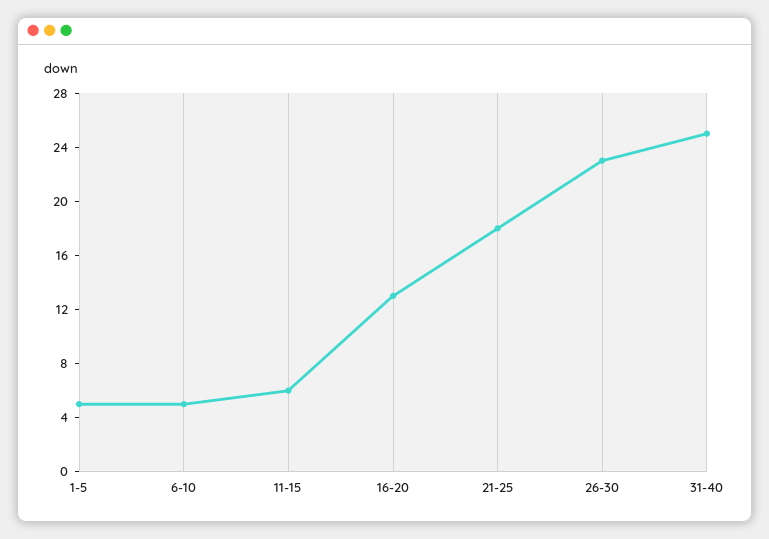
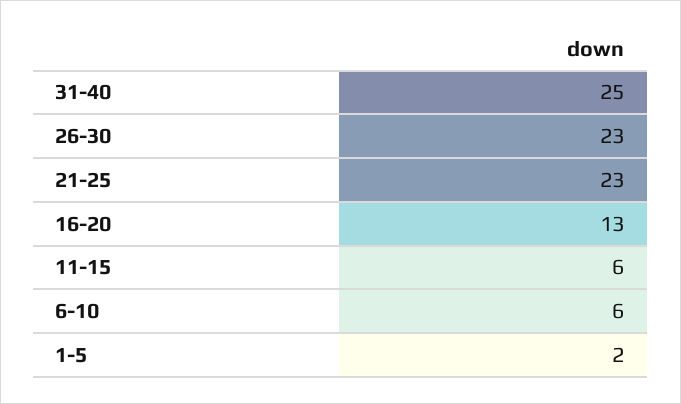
  {
-   "1-5": 5,
+   "1-5": 2,
-   "6-10": 5,
+   "6-10": 6,
    "11-15": 6,
    "16-20": 13,
-   "21-25": 18,
+   "21-25": 23,
    "26-30": 23,
    "31-40": 25
  }

